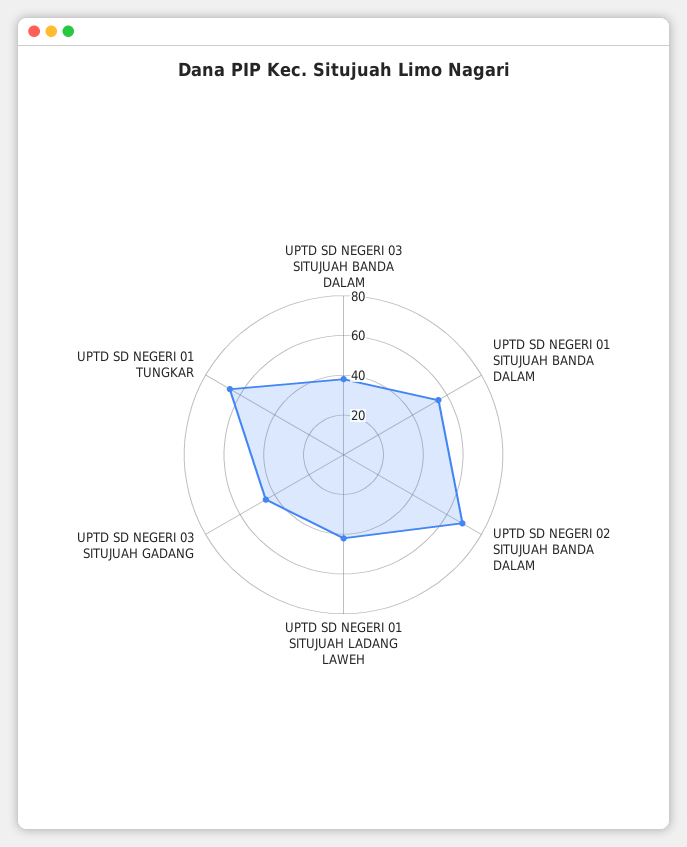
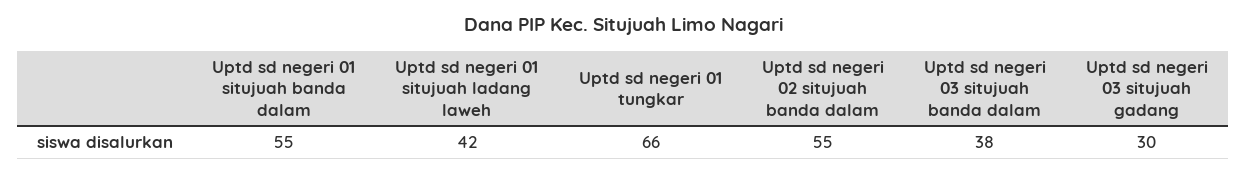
  {
    "UPTD SD NEGERI 03 SITUJUAH BANDA DALAM": 38,
    "UPTD SD NEGERI 01 SITUJUAH BANDA DALAM": 55,
-   "UPTD SD NEGERI 02 SITUJUAH BANDA DALAM": 70,
+   "UPTD SD NEGERI 02 SITUJUAH BANDA DALAM": 55,
    "UPTD SD NEGERI 01 SITUJUAH LADANG LAWEH": 42,
-   "UPTD SD NEGERI 03 SITUJUAH GADANG": 45,
+   "UPTD SD NEGERI 03 SITUJUAH GADANG": 30,
    "UPTD SD NEGERI 01 TUNGKAR": 66
  }

